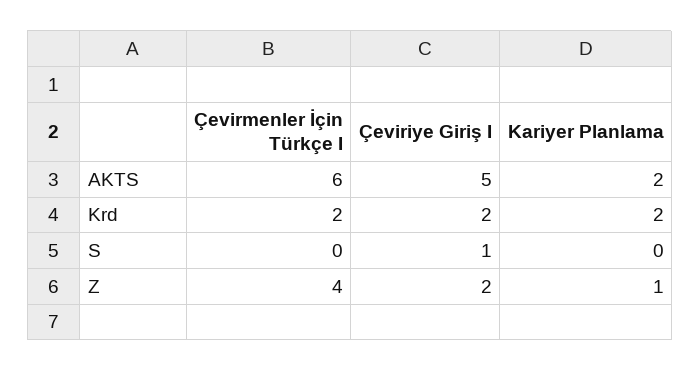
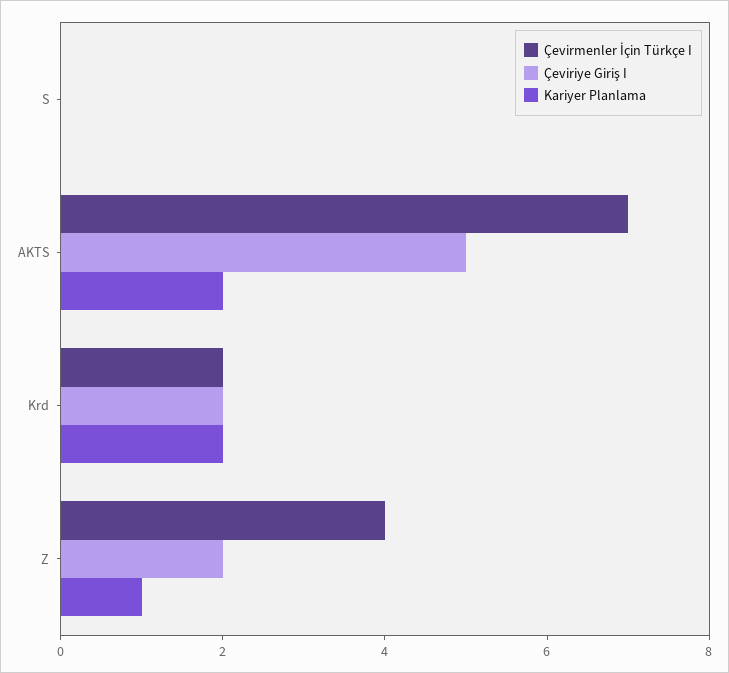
  {
    "Çevirmenler İçin Türkçe I": {
-     "AKTS": 6,
+     "AKTS": 7,
      "Krd": 2,
      "S": 0,
      "Z": 4
    },
    "Çeviriye Giriş I": {
      "AKTS": 5,
      "Krd": 2,
-     "S": 1,
+     "S": 0,
      "Z": 2
    },
    "Kariyer Planlama": {
      "AKTS": 2,
      "Krd": 2,
      "S": 0,
      "Z": 1
    }
  }

